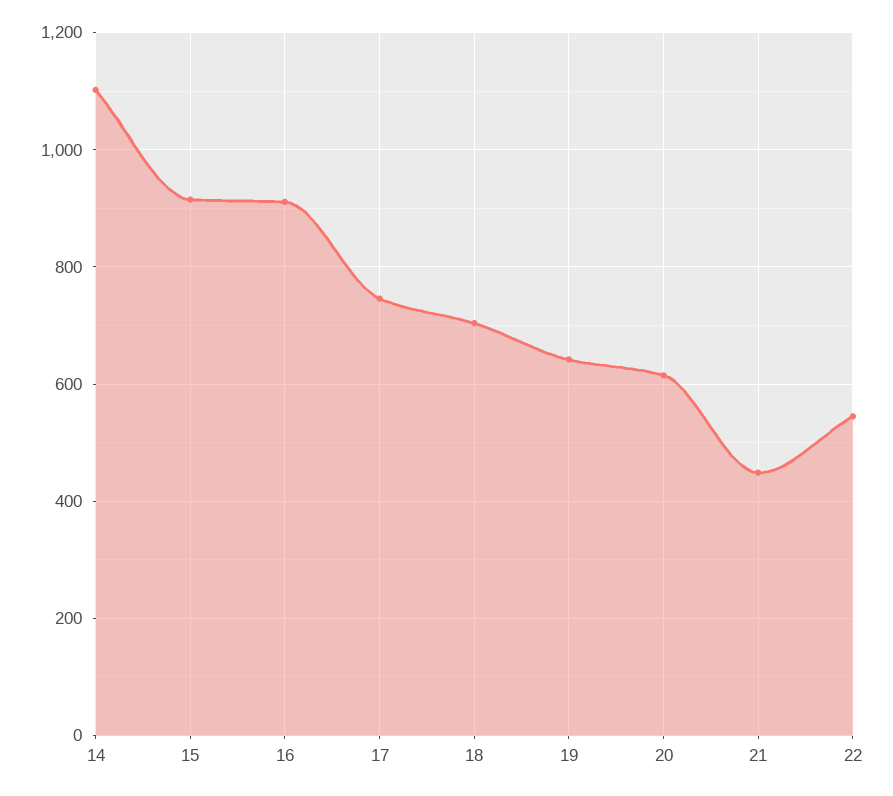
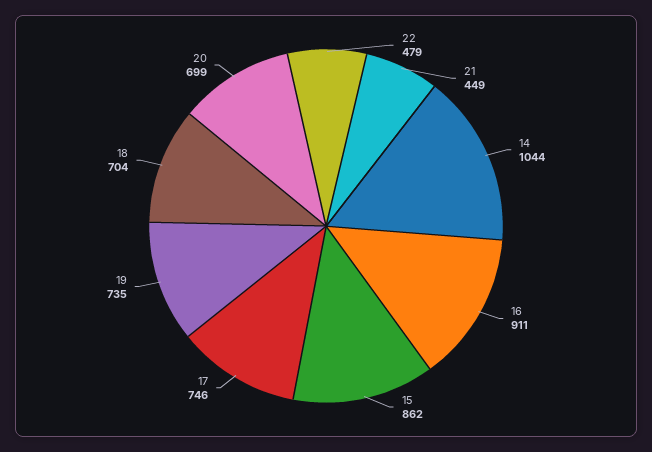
  {
-   "14": 1100,
+   "14": 1044,
-   "15": 920,
+   "15": 862,
    "16": 911,
    "17": 746,
    "18": 704,
-   "19": 640,
+   "19": 735,
-   "20": 620,
+   "20": 699,
    "21": 449,
-   "22": 540
+   "22": 479
  }

